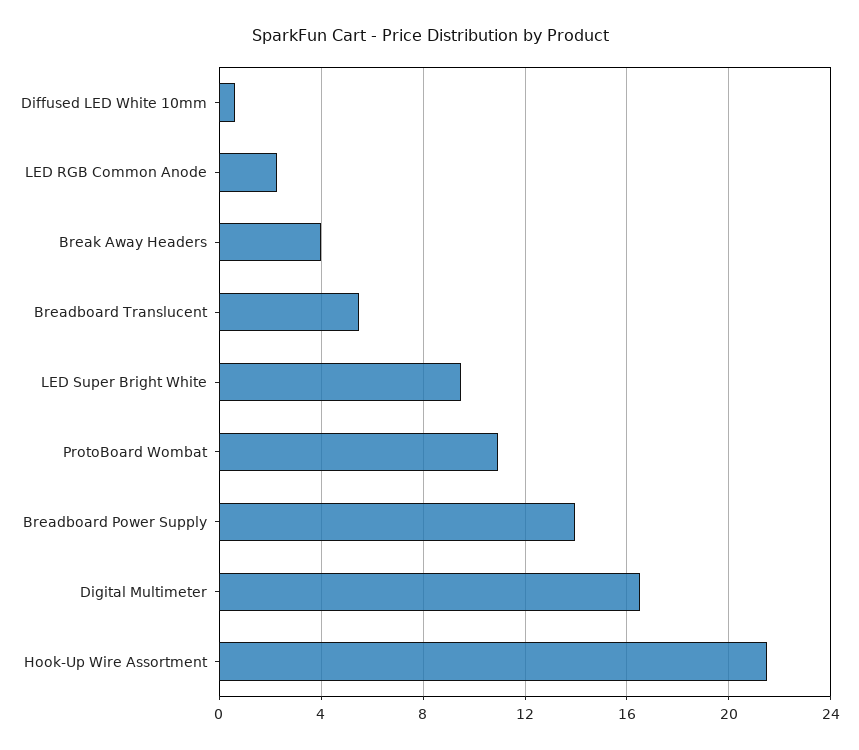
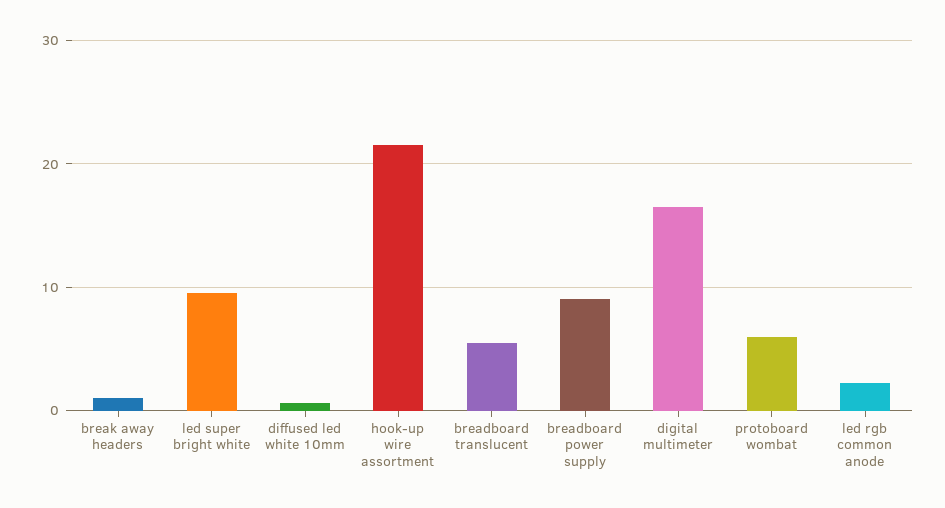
  {
    "Diffused LED White 10mm": 0.5,
    "LED RGB Common Anode": 2.5,
-   "Break Away Headers": 4,
+   "Break Away Headers": 1,
    "Breadboard Translucent": 5.5,
    "LED Super Bright White": 9.5,
-   "ProtoBoard Wombat": 11,
+   "ProtoBoard Wombat": 6,
-   "Breadboard Power Supply": 14,
+   "Breadboard Power Supply": 9,
    "Digital Multimeter": 16.5,
    "Hook-Up Wire Assortment": 21.5
  }

